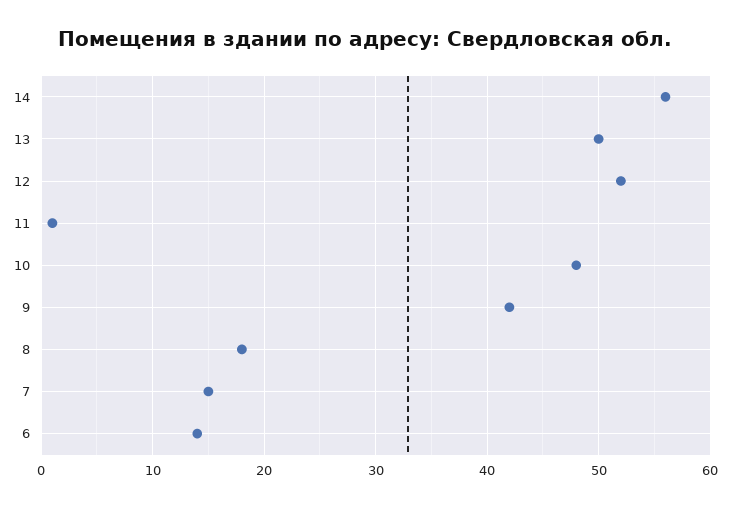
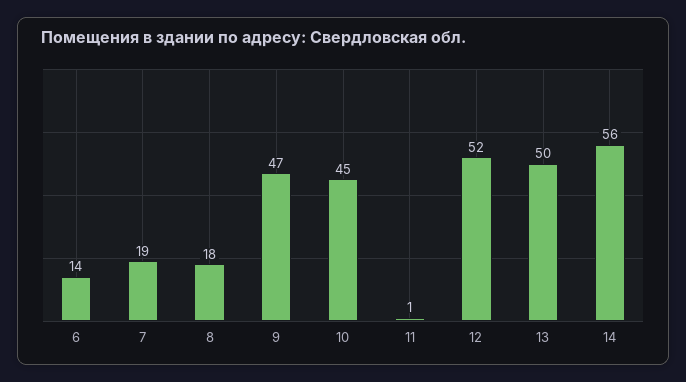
  {
    "14": 56,
    "13": 50,
    "12": 52,
    "11": 1,
-   "10": 48,
+   "10": 45,
-   "9": 42,
+   "9": 47,
    "8": 18,
-   "7": 15,
+   "7": 19,
    "6": 14
  }

